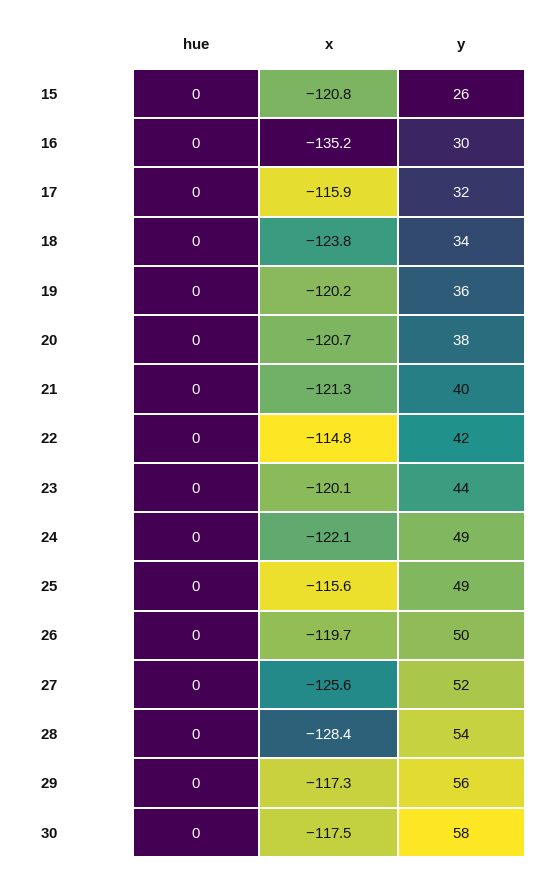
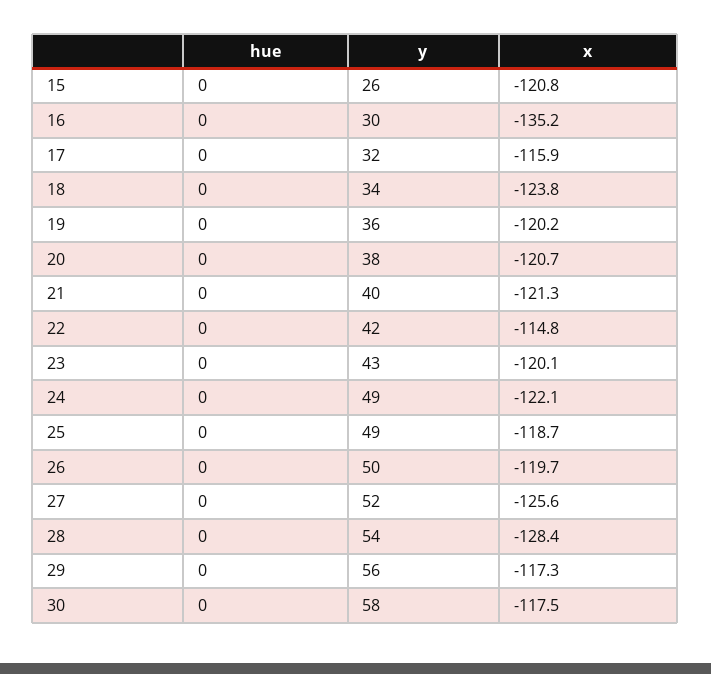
  {
    "hue": {
      "15": 0,
      "16": 0,
      "17": 0,
      "18": 0,
      "19": 0,
      "20": 0,
      "21": 0,
      "22": 0,
      "23": 0,
      "24": 0,
      "25": 0,
      "26": 0,
      "27": 0,
      "28": 0,
      "29": 0,
      "30": 0
    },
    "x": {
      "15": -120.8,
      "16": -135.2,
      "17": -115.9,
      "18": -123.8,
      "19": -120.2,
      "20": -120.7,
      "21": -121.3,
      "22": -114.8,
      "23": -120.1,
      "24": -122.1,
-     "25": -115.6,
+     "25": -118.7,
      "26": -119.7,
      "27": -125.6,
      "28": -128.4,
      "29": -117.3,
      "30": -117.5
    },
    "y": {
      "15": 26,
      "16": 30,
      "17": 32,
      "18": 34,
      "19": 36,
      "20": 38,
      "21": 40,
      "22": 42,
-     "23": 44,
+     "23": 43,
      "24": 49,
      "25": 49,
      "26": 50,
      "27": 52,
      "28": 54,
      "29": 56,
      "30": 58
    }
  }

